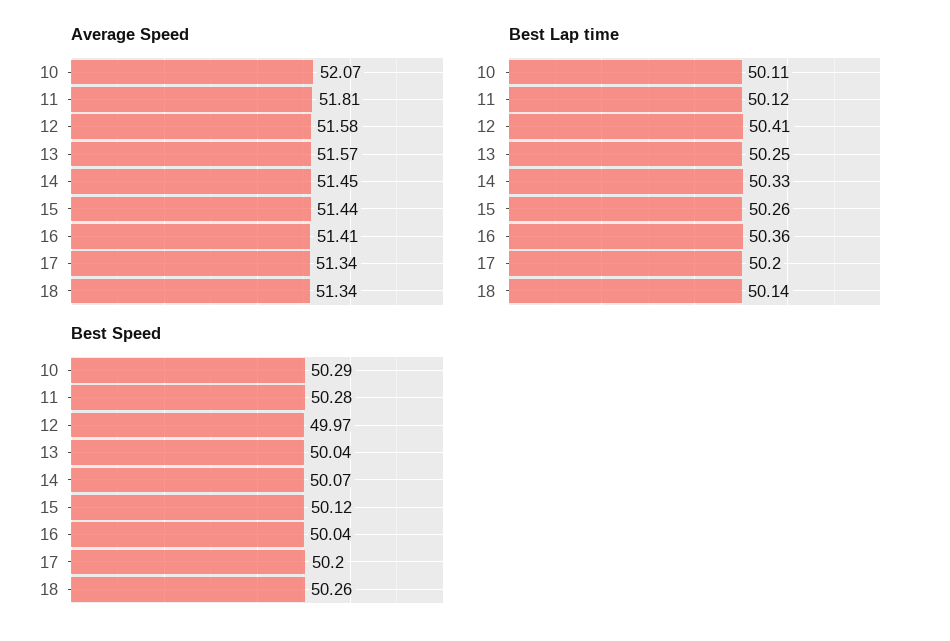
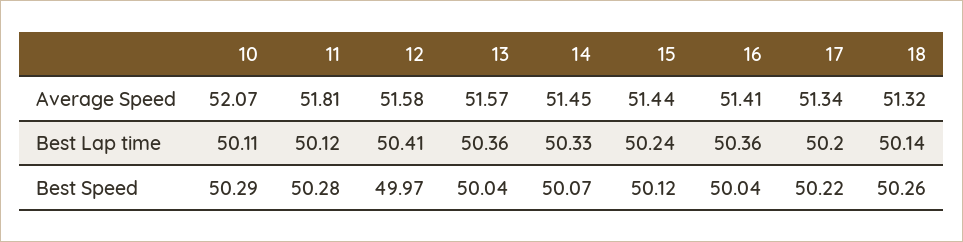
  {
    "Average Speed": {
      "10": 52.07,
      "11": 51.81,
      "12": 51.58,
      "13": 51.57,
      "14": 51.45,
      "15": 51.44,
      "16": 51.41,
      "17": 51.34,
-     "18": 51.34
+     "18": 51.32
    },
    "Best Lap time": {
      "10": 50.11,
      "11": 50.12,
      "12": 50.41,
-     "13": 50.25,
+     "13": 50.36,
      "14": 50.33,
-     "15": 50.26,
+     "15": 50.24,
      "16": 50.36,
      "17": 50.2,
      "18": 50.14
    },
    "Best Speed": {
      "10": 50.29,
      "11": 50.28,
      "12": 49.97,
      "13": 50.04,
      "14": 50.07,
      "15": 50.12,
      "16": 50.04,
-     "17": 50.2,
+     "17": 50.22,
      "18": 50.26
    }
  }

